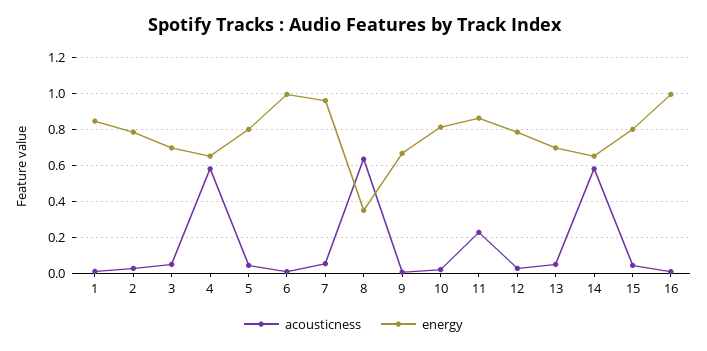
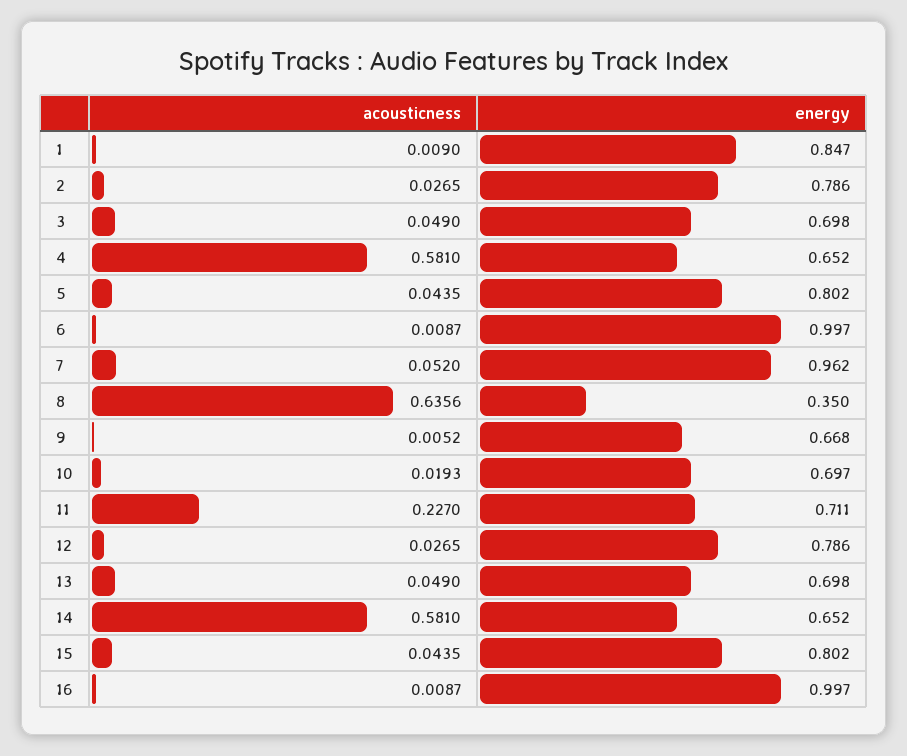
  {
    "acousticness": {
      "1": 0.009,
      "2": 0.0265,
      "3": 0.049,
      "4": 0.581,
      "5": 0.0435,
      "6": 0.0087,
      "7": 0.052,
      "8": 0.6356,
      "9": 0.0052,
      "10": 0.0193,
      "11": 0.227,
      "12": 0.0265,
      "13": 0.049,
      "14": 0.581,
      "15": 0.0435,
      "16": 0.0087
    },
    "energy": {
      "1": 0.847,
      "2": 0.786,
      "3": 0.698,
      "4": 0.652,
      "5": 0.802,
      "6": 0.997,
      "7": 0.962,
      "8": 0.35,
      "9": 0.668,
-     "10": 0.8,
+     "10": 0.697,
-     "11": 0.85,
+     "11": 0.711,
      "12": 0.786,
      "13": 0.698,
      "14": 0.652,
      "15": 0.802,
      "16": 0.997
    }
  }

